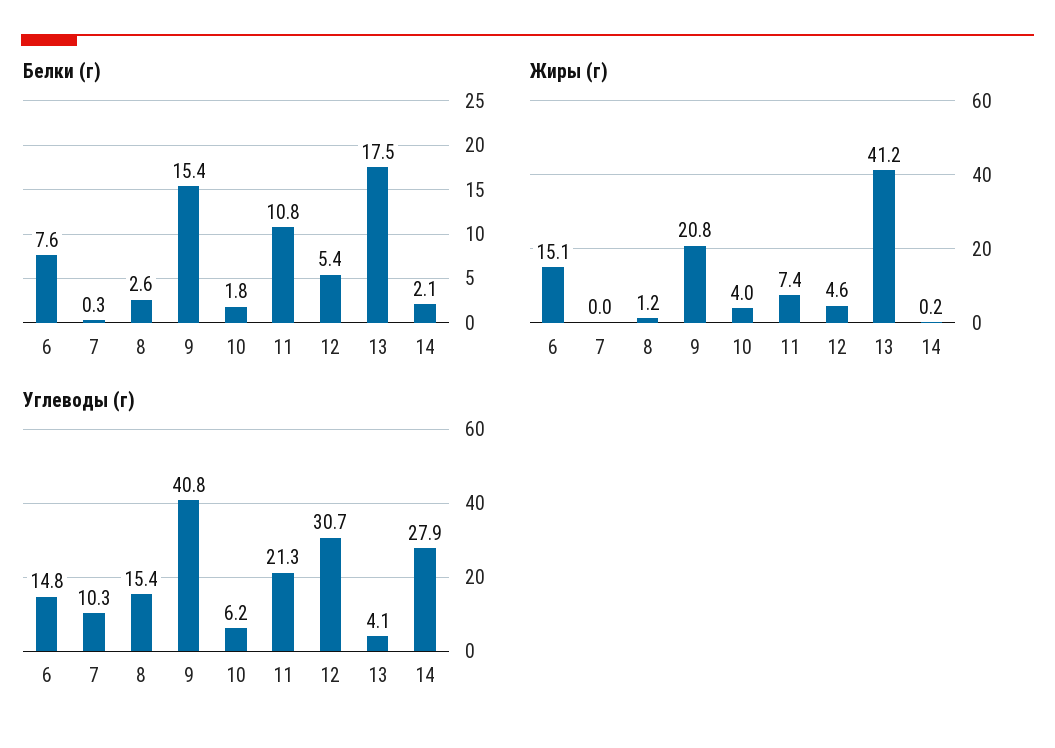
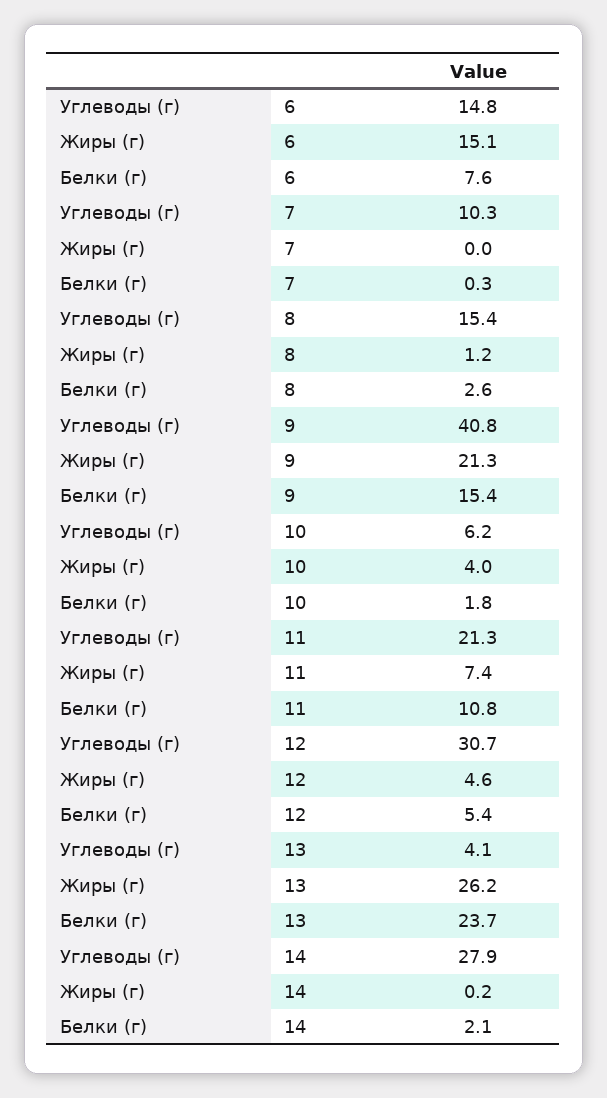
  {
    "Белки (г)": {
      "6": 7.6,
      "7": 0.3,
      "8": 2.6,
      "9": 15.4,
      "10": 1.8,
      "11": 10.8,
      "12": 5.4,
-     "13": 17.5,
+     "13": 23.7,
      "14": 2.1
    },
    "Жиры (г)": {
      "6": 15.1,
      "7": 0,
      "8": 1.2,
-     "9": 20.8,
+     "9": 21.3,
      "10": 4,
      "11": 7.4,
      "12": 4.6,
-     "13": 41.2,
+     "13": 26.2,
      "14": 0.2
    },
    "Углеводы (г)": {
      "6": 14.8,
      "7": 10.3,
      "8": 15.4,
      "9": 40.8,
      "10": 6.2,
      "11": 21.3,
      "12": 30.7,
      "13": 4.1,
      "14": 27.9
    }
  }

